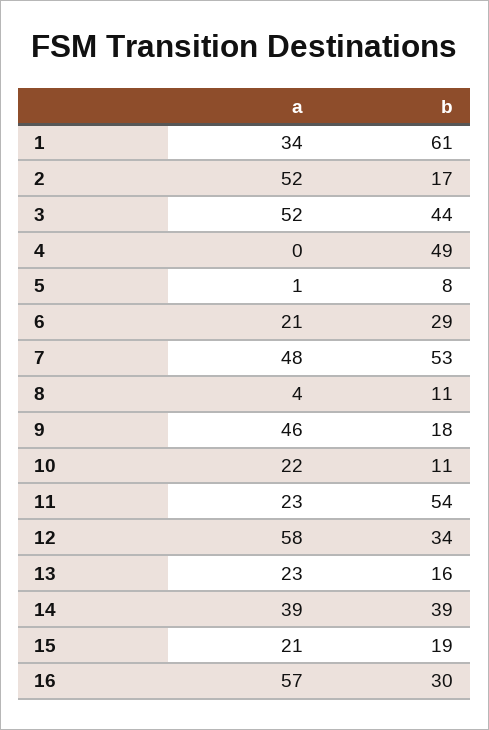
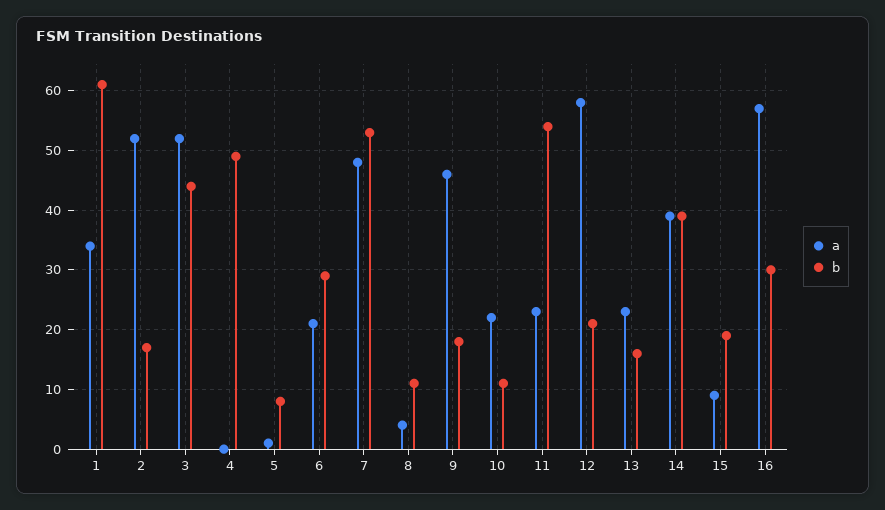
  {
    "a": {
      "1": 34,
      "2": 52,
      "3": 52,
      "4": 0,
      "5": 1,
      "6": 21,
      "7": 48,
      "8": 4,
      "9": 46,
      "10": 22,
      "11": 23,
      "12": 58,
      "13": 23,
      "14": 39,
-     "15": 21,
+     "15": 10,
      "16": 57
    },
    "b": {
      "1": 61,
      "2": 17,
      "3": 44,
      "4": 49,
      "5": 8,
      "6": 29,
      "7": 53,
      "8": 11,
      "9": 18,
      "10": 11,
      "11": 54,
-     "12": 34,
+     "12": 20,
      "13": 16,
      "14": 39,
      "15": 19,
      "16": 30
    }
  }

